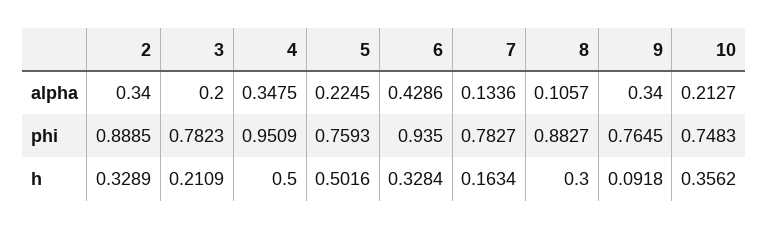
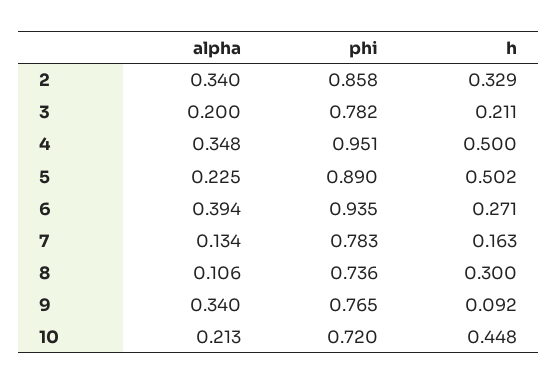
  {
    "2": {
      "alpha": 0.34,
-     "phi": 0.8885,
+     "phi": 0.858,
      "h": 0.3289
    },
    "3": {
      "alpha": 0.2,
      "phi": 0.7823,
      "h": 0.2109
    },
    "4": {
      "alpha": 0.3475,
      "phi": 0.9509,
      "h": 0.5
    },
    "5": {
      "alpha": 0.2245,
-     "phi": 0.7593,
+     "phi": 0.89,
      "h": 0.5016
    },
    "6": {
-     "alpha": 0.4286,
+     "alpha": 0.394,
      "phi": 0.935,
-     "h": 0.3284
+     "h": 0.271
    },
    "7": {
      "alpha": 0.1336,
      "phi": 0.7827,
      "h": 0.1634
    },
    "8": {
      "alpha": 0.1057,
-     "phi": 0.8827,
+     "phi": 0.736,
      "h": 0.3
    },
    "9": {
      "alpha": 0.34,
      "phi": 0.7645,
      "h": 0.0918
    },
    "10": {
      "alpha": 0.2127,
-     "phi": 0.7483,
+     "phi": 0.72,
-     "h": 0.3562
+     "h": 0.448
    }
  }

